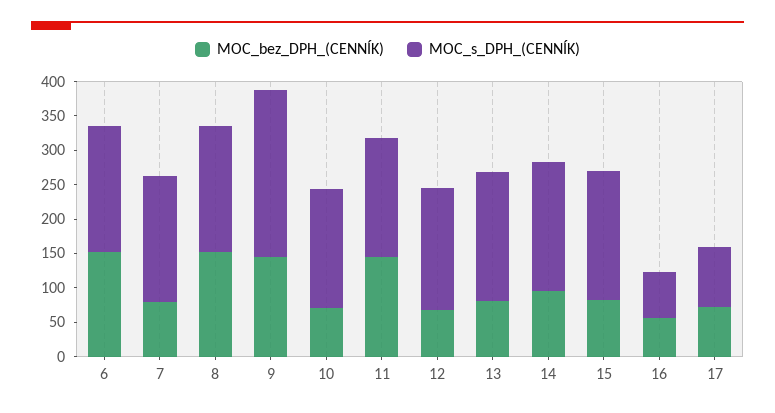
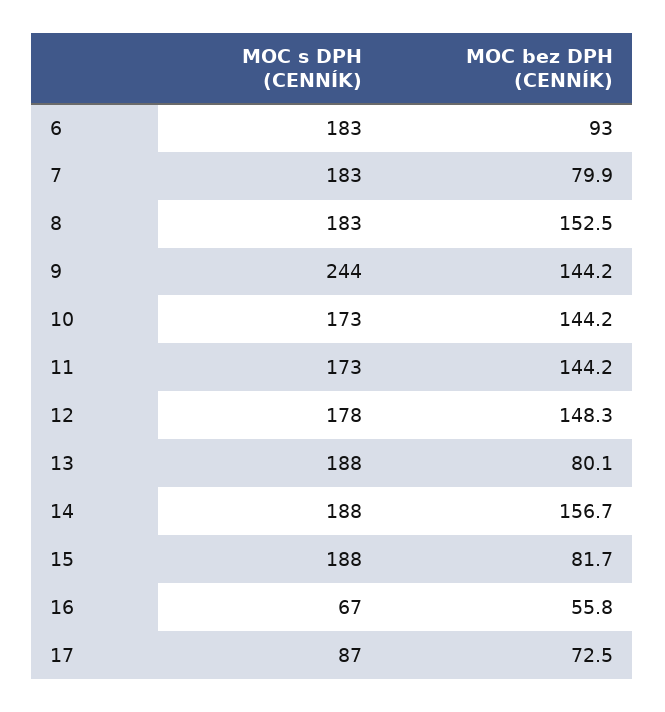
  {
    "MOC_bez_DPH_(CENNÍK)": {
-     "6": 150,
+     "6": 93,
      "7": 79.9,
      "8": 152.5,
      "9": 144.2,
-     "10": 75,
+     "10": 144.2,
      "11": 144.2,
-     "12": 75,
+     "12": 148.3,
      "13": 80.1,
-     "14": 100,
+     "14": 156.7,
      "15": 81.7,
      "16": 55.8,
      "17": 72.5
    },
    "MOC_s_DPH_(CENNÍK)": {
      "6": 183,
      "7": 183,
      "8": 183,
      "9": 244,
      "10": 173,
      "11": 173,
      "12": 178,
      "13": 188,
      "14": 188,
      "15": 188,
      "16": 67,
      "17": 87
    }
  }

